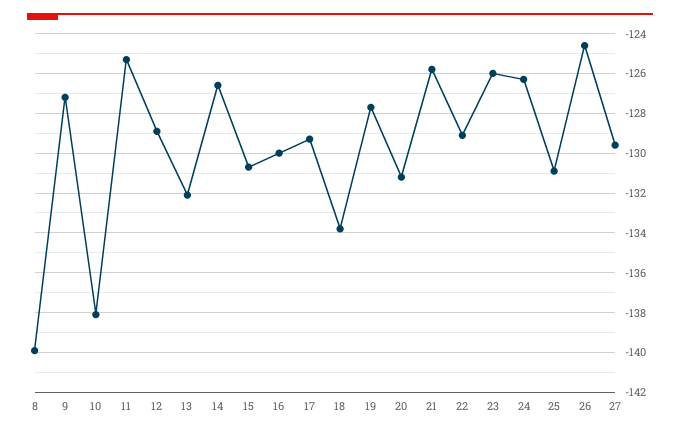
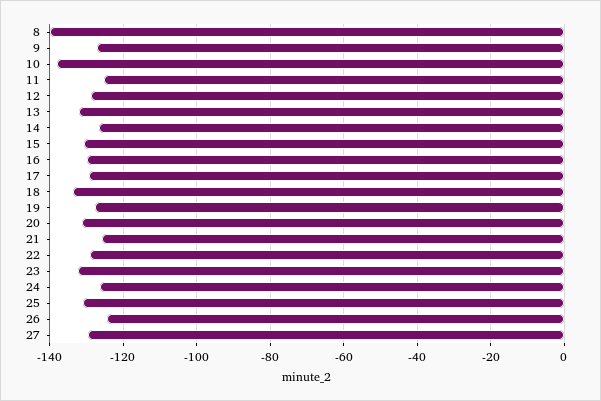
  {
    "8": -140,
    "9": -127,
    "10": -138,
    "11": -125.5,
    "12": -129,
    "13": -132,
    "14": -126.5,
    "15": -130.5,
    "16": -130,
    "17": -129.5,
    "18": -134,
    "19": -127.5,
    "20": -131,
    "21": -126,
    "22": -129,
-   "23": -126,
+   "23": -132,
    "24": -126.5,
    "25": -131,
    "26": -124.5,
    "27": -129.5
  }

